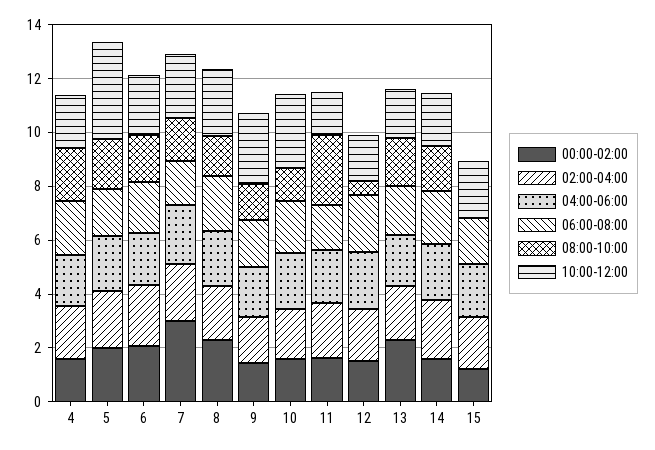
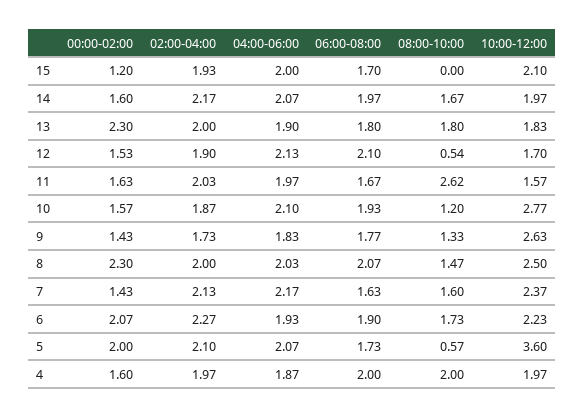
  {
    "00:00-02:00": {
      "4": 1.6,
      "5": 2,
      "6": 2.07,
-     "7": 3,
+     "7": 1.43,
      "8": 2.3,
      "9": 1.43,
      "10": 1.57,
      "11": 1.63,
      "12": 1.53,
      "13": 2.3,
      "14": 1.6,
      "15": 1.2
    },
    "02:00-04:00": {
      "4": 1.97,
      "5": 2.1,
      "6": 2.27,
      "7": 2.13,
      "8": 2,
      "9": 1.73,
      "10": 1.87,
      "11": 2.03,
      "12": 1.9,
      "13": 2,
      "14": 2.17,
      "15": 1.93
    },
    "04:00-06:00": {
      "4": 1.87,
      "5": 2.07,
      "6": 1.93,
      "7": 2.17,
      "8": 2.03,
      "9": 1.83,
      "10": 2.1,
      "11": 1.97,
      "12": 2.13,
      "13": 1.9,
      "14": 2.07,
      "15": 2
    },
    "06:00-08:00": {
      "4": 2,
      "5": 1.73,
      "6": 1.9,
      "7": 1.63,
      "8": 2.07,
      "9": 1.77,
      "10": 1.93,
      "11": 1.67,
      "12": 2.1,
      "13": 1.8,
      "14": 1.97,
      "15": 1.7
    },
    "08:00-10:00": {
      "4": 2,
-     "5": 2,
+     "5": 0.57,
      "6": 1.73,
      "7": 1.6,
      "8": 1.47,
      "9": 1.33,
      "10": 1.2,
      "11": 2.62,
      "12": 0.54,
      "13": 1.8,
      "14": 1.67,
      "15": 0
    },
    "10:00-12:00": {
      "4": 1.97,
      "5": 3.6,
      "6": 2.23,
      "7": 2.37,
      "8": 2.5,
      "9": 2.63,
      "10": 2.77,
      "11": 1.57,
      "12": 1.7,
      "13": 1.83,
      "14": 1.97,
      "15": 2.1
    }
  }

